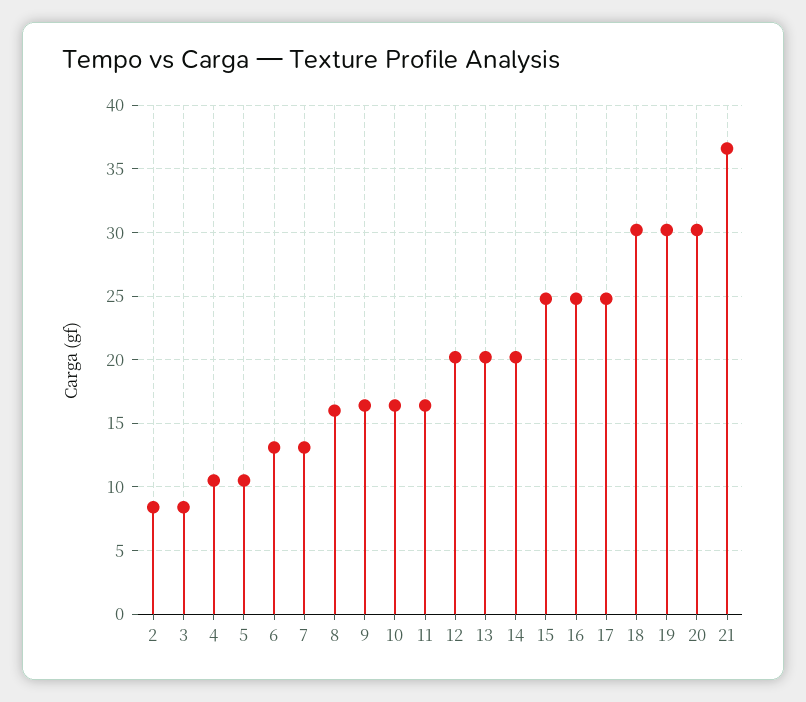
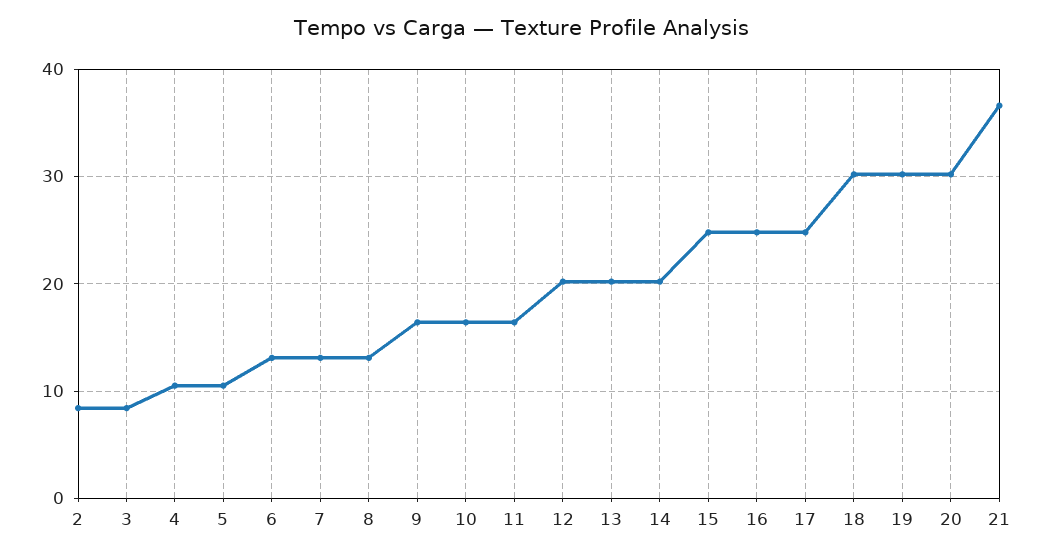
  {
    "2": 8.5,
    "3": 8.5,
    "4": 10.5,
    "5": 10.5,
    "6": 13,
    "7": 13,
-   "8": 16,
+   "8": 13,
    "9": 16.5,
    "10": 16.5,
    "11": 16.5,
    "12": 20,
    "13": 20,
    "14": 20,
    "15": 25,
    "16": 25,
    "17": 25,
    "18": 30,
    "19": 30,
    "20": 30,
    "21": 36.5
  }

